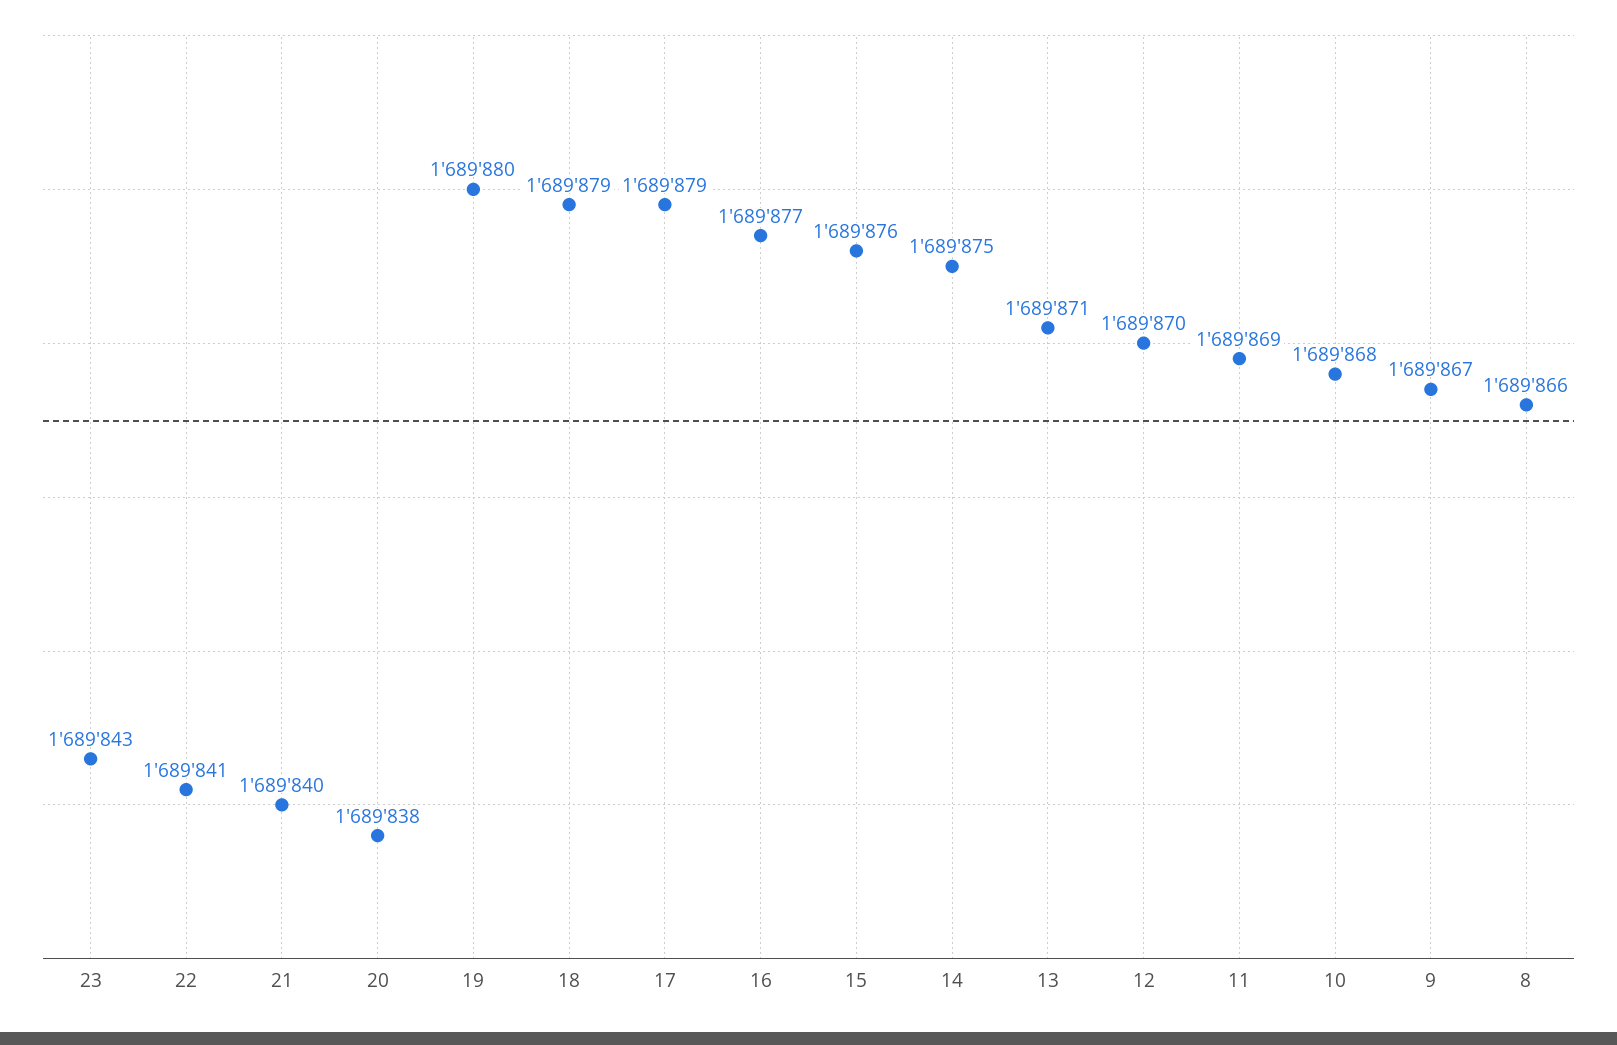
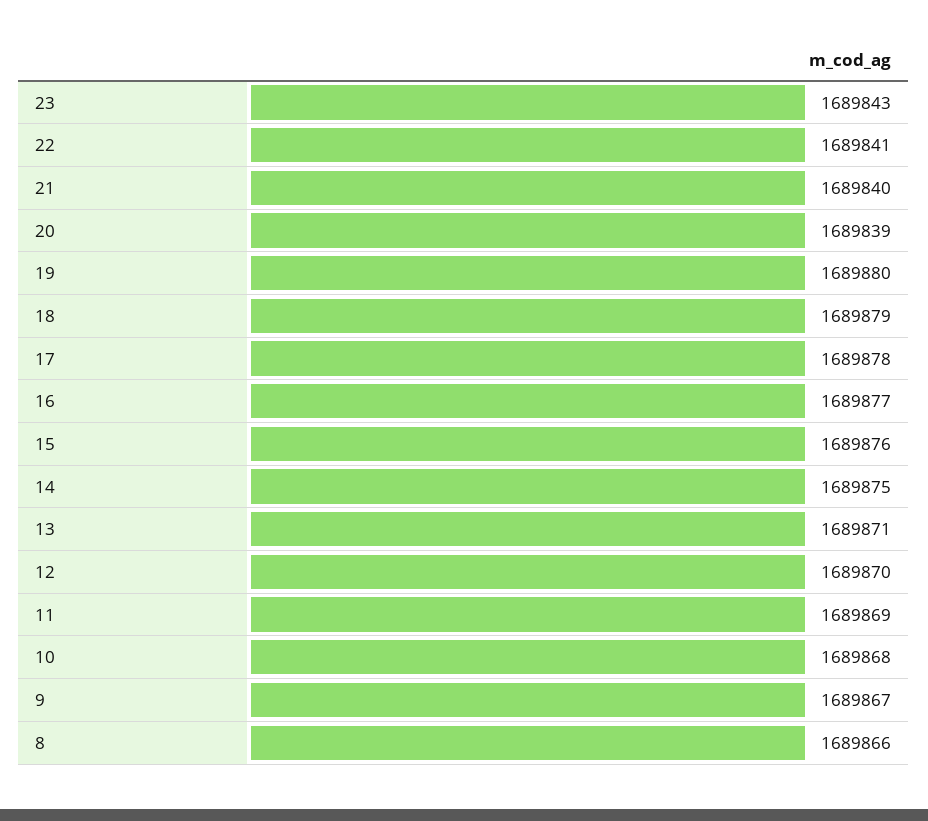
  {
    "23": 1689843,
    "22": 1689841,
    "21": 1689840,
-   "20": 1689838,
+   "20": 1689839,
    "19": 1689880,
    "18": 1689879,
-   "17": 1689879,
+   "17": 1689878,
    "16": 1689877,
    "15": 1689876,
    "14": 1689875,
    "13": 1689871,
    "12": 1689870,
    "11": 1689869,
    "10": 1689868,
    "9": 1689867,
    "8": 1689866
  }

